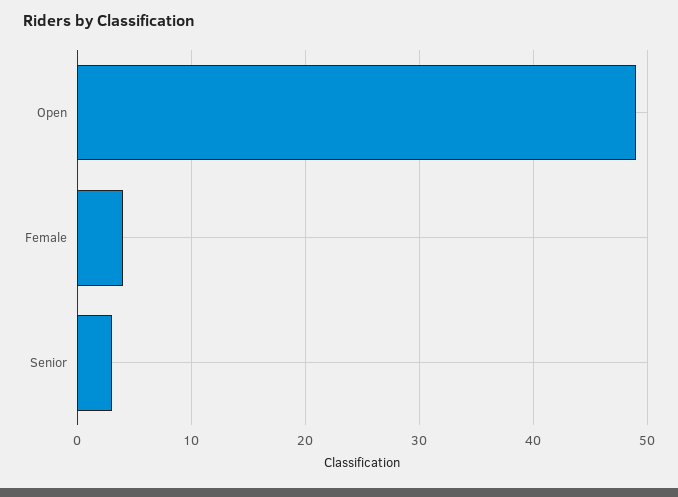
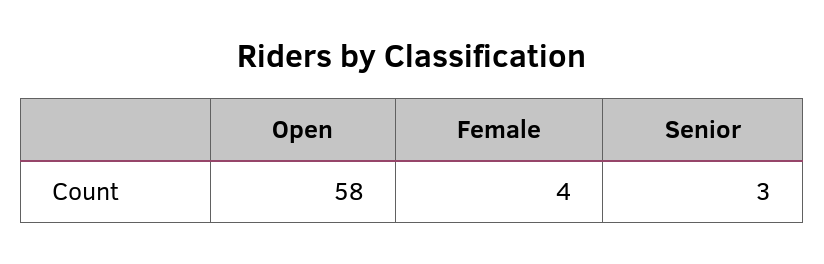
  {
-   "Open": 49,
+   "Open": 58,
    "Female": 4,
    "Senior": 3
  }

